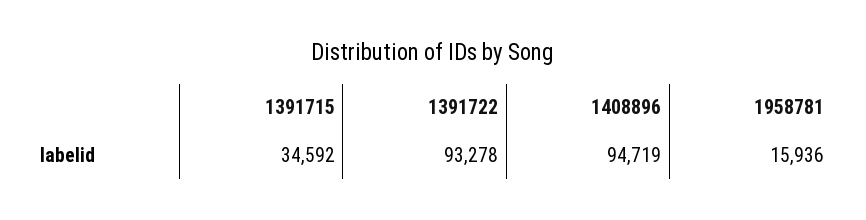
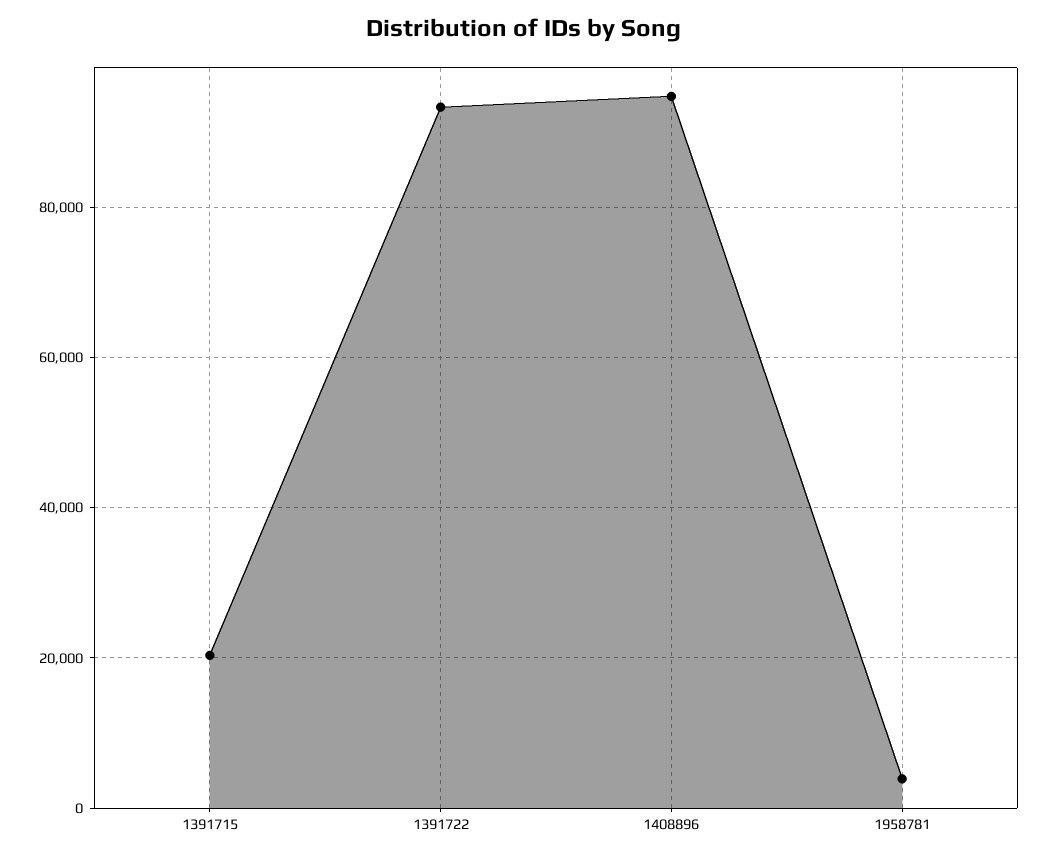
  {
-   "1391715": 34592,
+   "1391715": 20000,
    "1391722": 93278,
    "1408896": 94719,
-   "1958781": 15936
+   "1958781": 4000
  }

